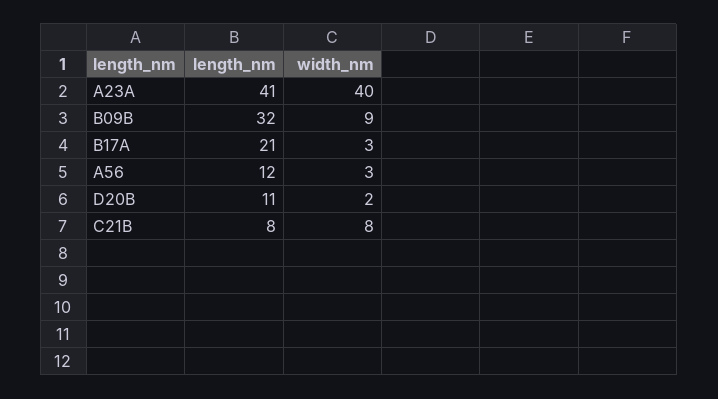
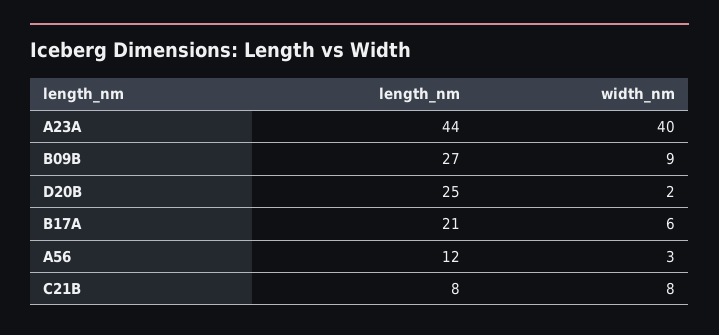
  {
    "length_nm": {
-     "A23A": 41,
+     "A23A": 44,
-     "B09B": 32,
+     "B09B": 27,
      "B17A": 21,
      "A56": 12,
-     "D20B": 11,
+     "D20B": 25,
      "C21B": 8
    },
    "width_nm": {
      "A23A": 40,
      "B09B": 9,
-     "B17A": 3,
+     "B17A": 6,
      "A56": 3,
      "D20B": 2,
      "C21B": 8
    }
  }

